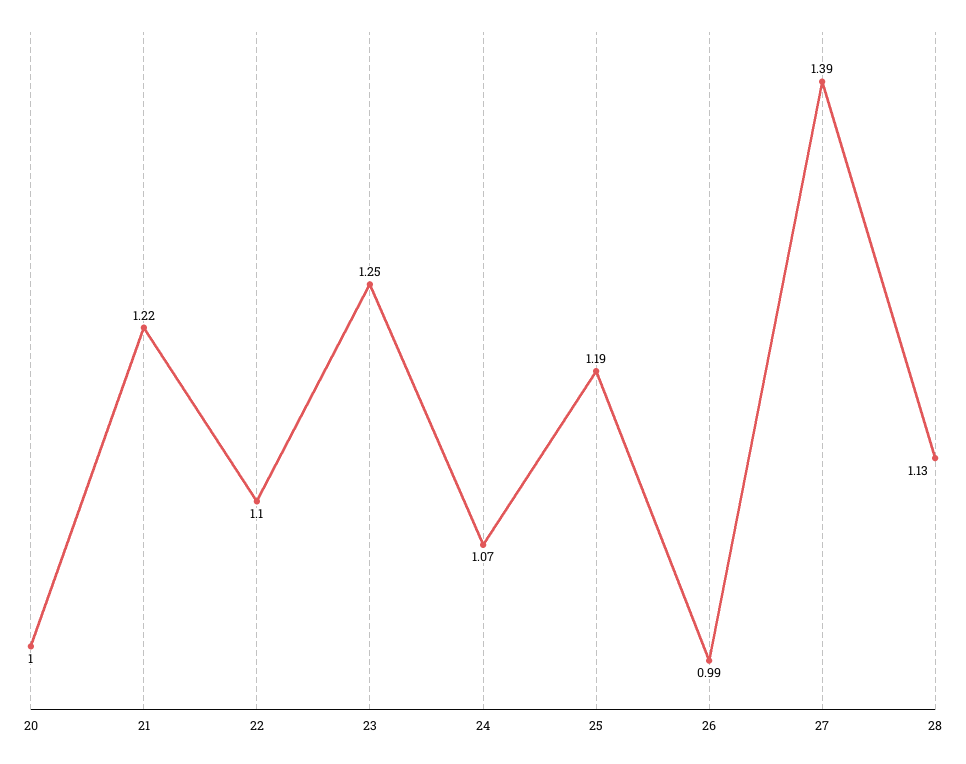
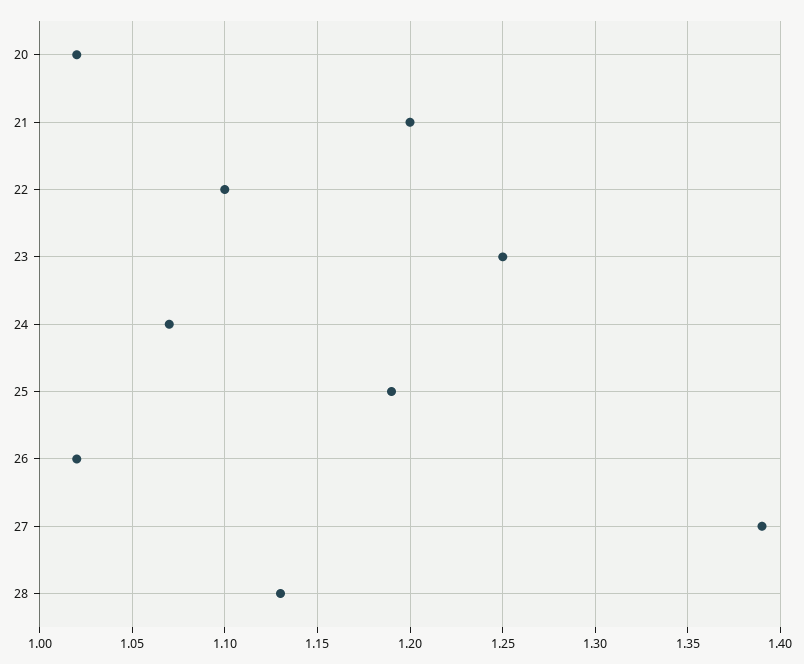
  {
-   "20": 1,
+   "20": 1.02,
-   "21": 1.22,
+   "21": 1.2,
    "22": 1.1,
    "23": 1.25,
    "24": 1.07,
    "25": 1.19,
-   "26": 0.99,
+   "26": 1.02,
    "27": 1.39,
    "28": 1.13
  }

